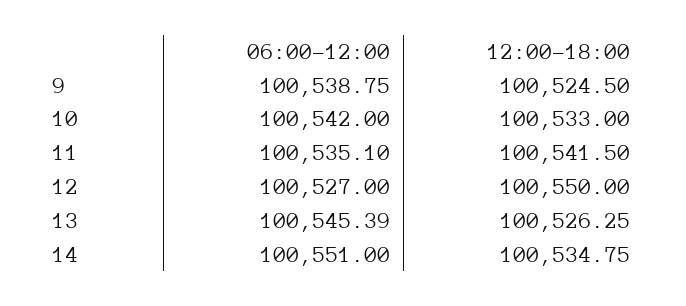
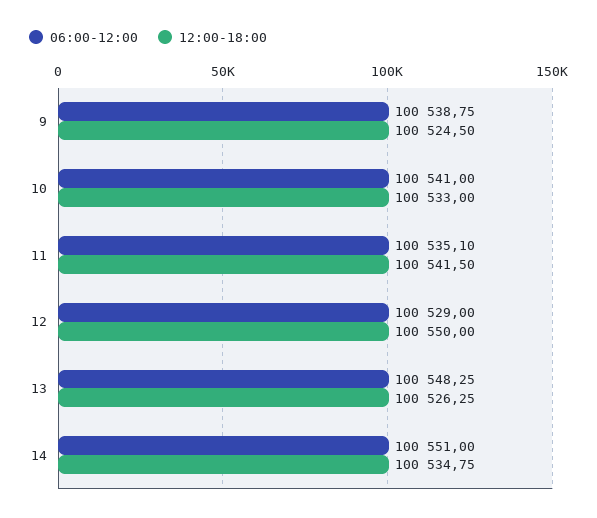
  {
    "06:00-12:00": {
      "9": 100538.75,
-     "10": 100542,
+     "10": 100541,
      "11": 100535.1,
-     "12": 100527,
+     "12": 100529,
-     "13": 100545.39,
+     "13": 100548.25,
      "14": 100551
    },
    "12:00-18:00": {
      "9": 100524.5,
      "10": 100533,
      "11": 100541.5,
      "12": 100550,
      "13": 100526.25,
      "14": 100534.75
    }
  }

